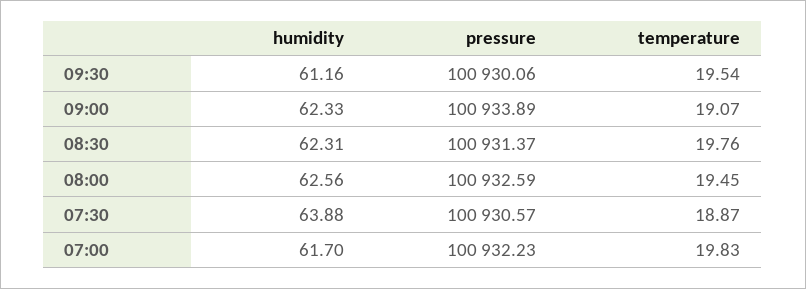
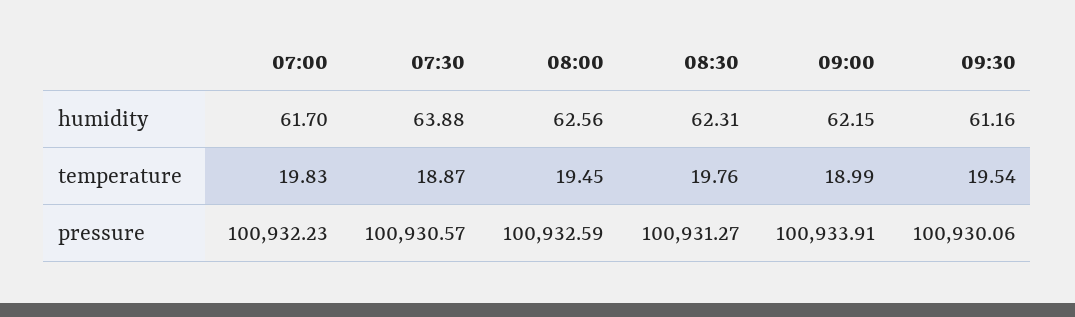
  {
    "humidity": {
      "09:30": 61.16,
-     "09:00": 62.33,
+     "09:00": 62.15,
      "08:30": 62.31,
      "08:00": 62.56,
      "07:30": 63.88,
      "07:00": 61.7
    },
    "pressure": {
      "09:30": 100930.06,
-     "09:00": 100933.89,
+     "09:00": 100933.91,
-     "08:30": 100931.37,
+     "08:30": 100931.27,
      "08:00": 100932.59,
      "07:30": 100930.57,
      "07:00": 100932.23
    },
    "temperature": {
      "09:30": 19.54,
-     "09:00": 19.07,
+     "09:00": 18.99,
      "08:30": 19.76,
      "08:00": 19.45,
      "07:30": 18.87,
      "07:00": 19.83
    }
  }

